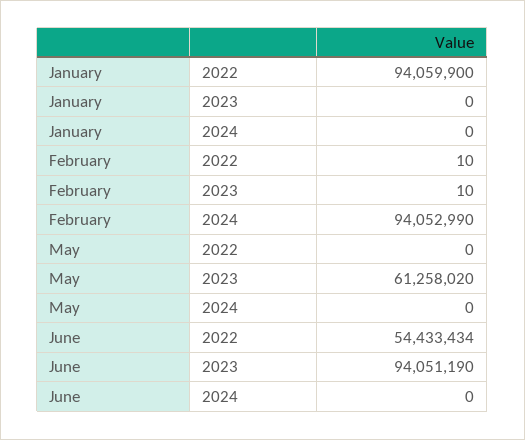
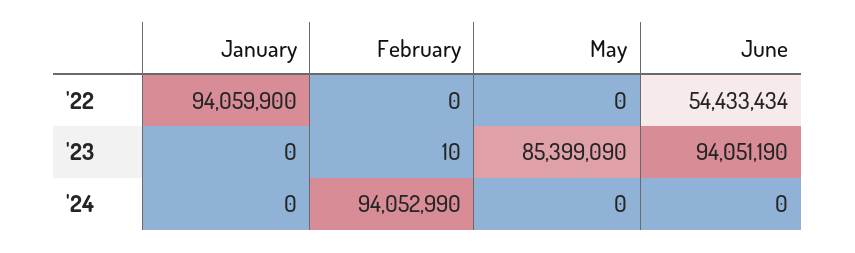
  {
    "January": {
      "2022": 94059900,
      "2023": 0,
      "2024": 0
    },
    "February": {
-     "2022": 10,
+     "2022": 0,
      "2023": 10,
      "2024": 94052990
    },
    "May": {
      "2022": 0,
-     "2023": 61258020,
+     "2023": 85399090,
      "2024": 0
    },
    "June": {
      "2022": 54433434,
      "2023": 94051190,
      "2024": 0
    }
  }

